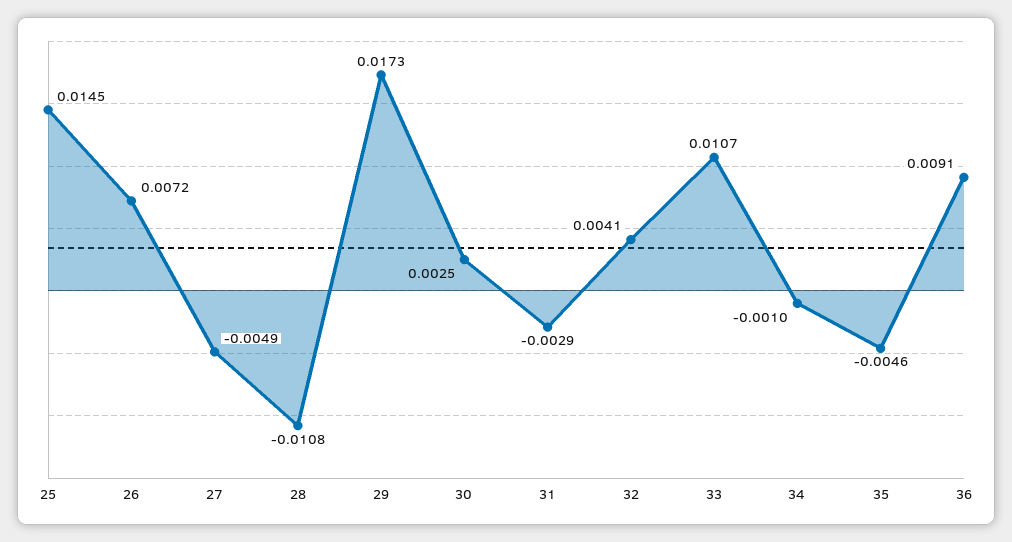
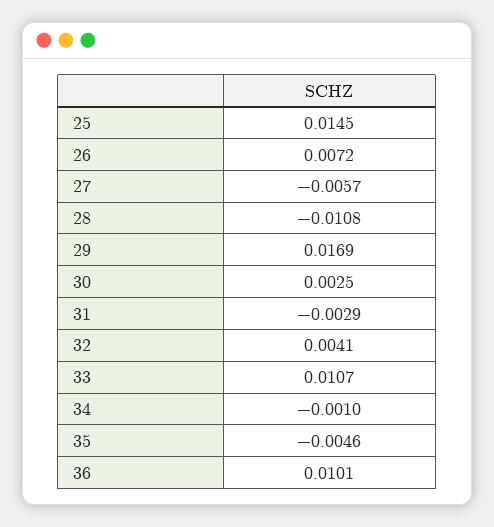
  {
    "25": 0.0145,
    "26": 0.0072,
-   "27": -0.0049,
+   "27": -0.0057,
    "28": -0.0108,
-   "29": 0.0173,
+   "29": 0.0169,
    "30": 0.0025,
    "31": -0.0029,
    "32": 0.0041,
    "33": 0.0107,
    "34": -0.001,
    "35": -0.0046,
-   "36": 0.0091
+   "36": 0.0101
  }

